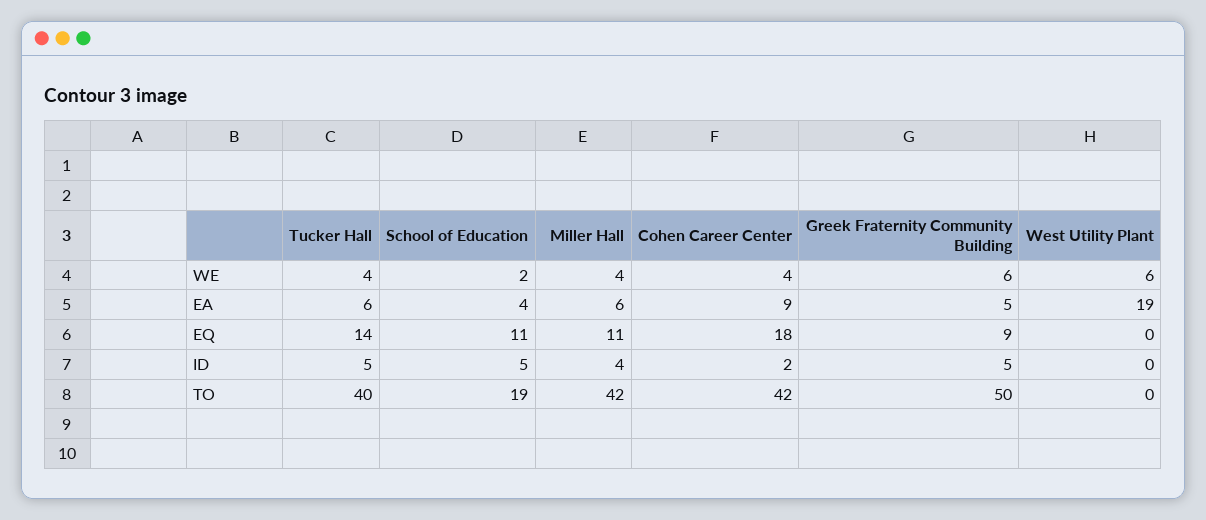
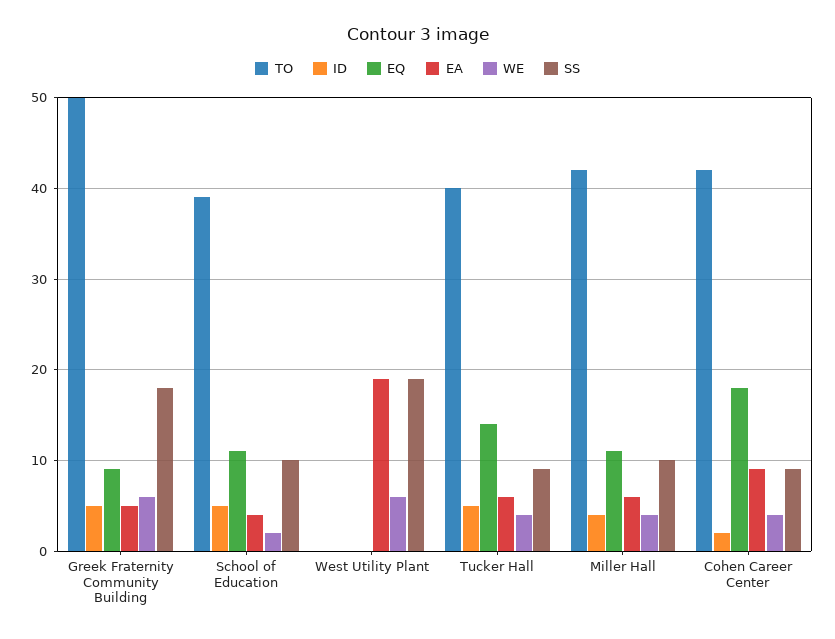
  {
    "WE": {
      "Tucker Hall": 4,
      "School of Education": 2,
      "Miller Hall": 4,
      "Cohen Career Center": 4,
      "Greek Fraternity Community Building": 6,
      "West Utility Plant": 6
    },
    "EA": {
      "Tucker Hall": 6,
      "School of Education": 4,
      "Miller Hall": 6,
      "Cohen Career Center": 9,
      "Greek Fraternity Community Building": 5,
      "West Utility Plant": 19
    },
    "EQ": {
      "Tucker Hall": 14,
      "School of Education": 11,
      "Miller Hall": 11,
      "Cohen Career Center": 18,
      "Greek Fraternity Community Building": 9,
      "West Utility Plant": 0
    },
    "ID": {
      "Tucker Hall": 5,
      "School of Education": 5,
      "Miller Hall": 4,
      "Cohen Career Center": 2,
      "Greek Fraternity Community Building": 5,
      "West Utility Plant": 0
    },
    "TO": {
      "Tucker Hall": 40,
-     "School of Education": 19,
+     "School of Education": 39,
      "Miller Hall": 42,
      "Cohen Career Center": 42,
      "Greek Fraternity Community Building": 50,
      "West Utility Plant": 0
-   }
+   },
+   "SS": {
+     "Greek Fraternity Community Building": 18,
+     "School of Education": 10,
+     "West Utility Plant": 19,
+     "Tucker Hall": 9,
+     "Miller Hall": 10,
+     "Cohen Career Center": 9
+   }
  }

